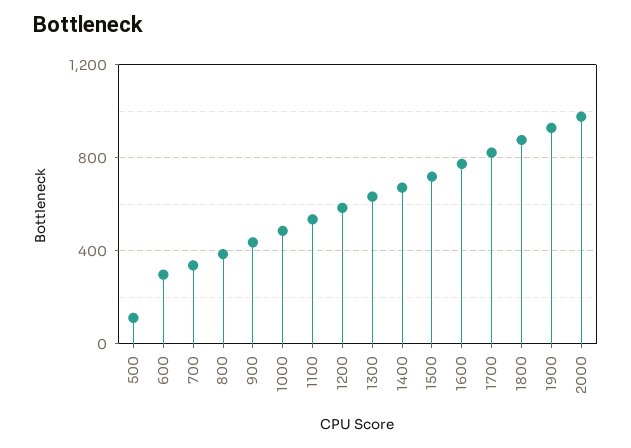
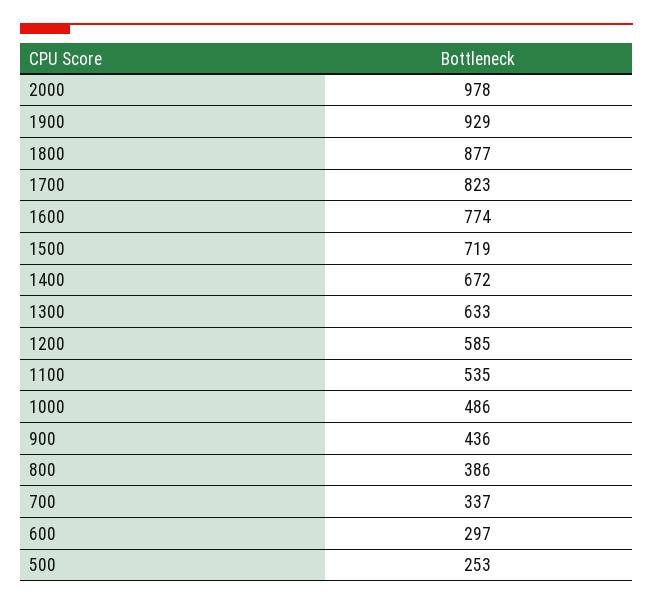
  {
-   "500": 100,
+   "500": 253,
    "600": 297,
    "700": 337,
    "800": 386,
    "900": 436,
    "1000": 486,
    "1100": 535,
    "1200": 585,
    "1300": 633,
    "1400": 672,
    "1500": 719,
    "1600": 774,
    "1700": 823,
    "1800": 877,
    "1900": 929,
    "2000": 978
  }

